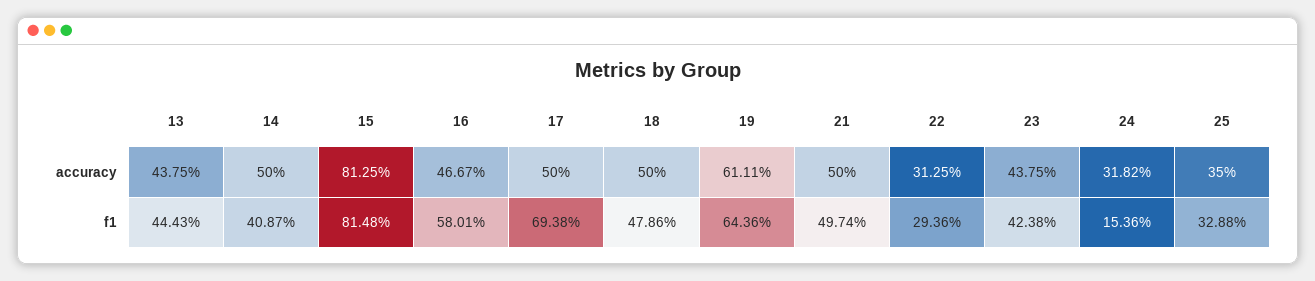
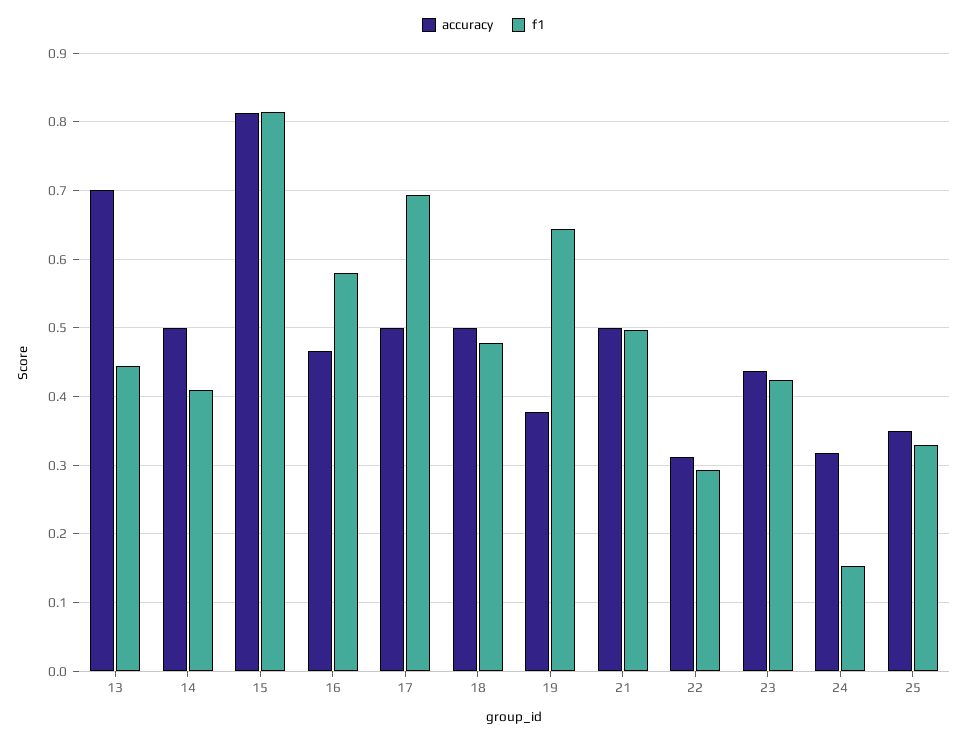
  {
    "accuracy": {
-     "13": 0.4375,
+     "13": 0.7,
      "14": 0.5,
      "15": 0.8125,
      "16": 0.4667,
      "17": 0.5,
      "18": 0.5,
-     "19": 0.6111,
+     "19": 0.38,
      "21": 0.5,
      "22": 0.3125,
      "23": 0.4375,
      "24": 0.3182,
      "25": 0.35
    },
    "f1": {
      "13": 0.4443,
      "14": 0.4087,
      "15": 0.8148,
      "16": 0.5801,
      "17": 0.6938,
      "18": 0.4786,
      "19": 0.6436,
      "21": 0.4974,
      "22": 0.2936,
      "23": 0.4238,
      "24": 0.1536,
      "25": 0.3288
    }
  }

